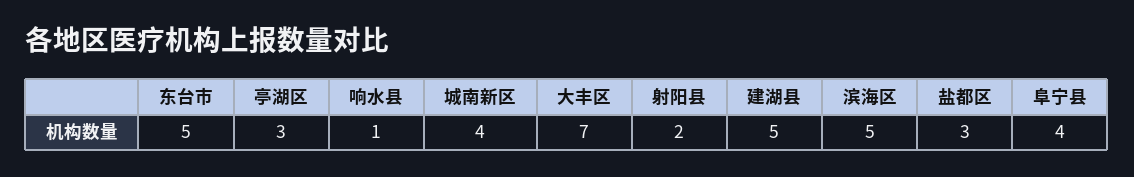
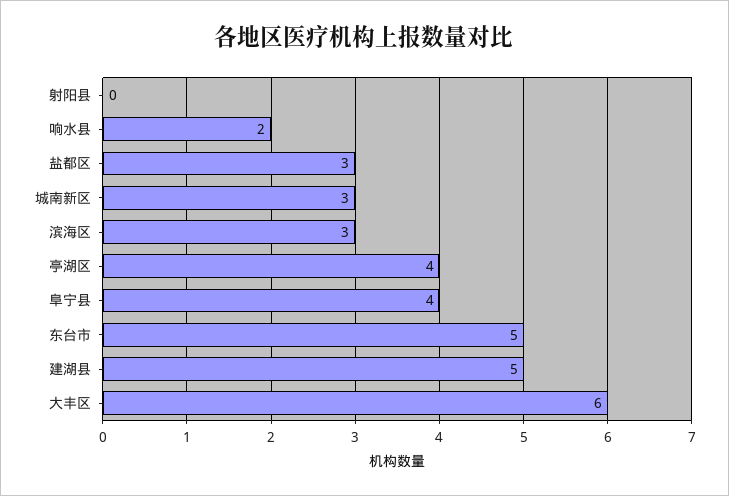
  {
    "东台市": 5,
-   "亭湖区": 3,
+   "亭湖区": 4,
-   "响水县": 1,
+   "响水县": 2,
-   "城南新区": 4,
+   "城南新区": 3,
-   "大丰区": 7,
+   "大丰区": 6,
-   "射阳县": 2,
+   "射阳县": 0,
    "建湖县": 5,
-   "滨海区": 5,
+   "滨海区": 3,
    "盐都区": 3,
    "阜宁县": 4
  }

